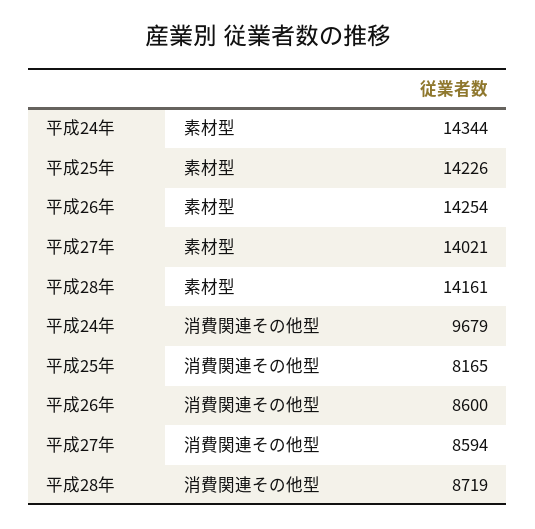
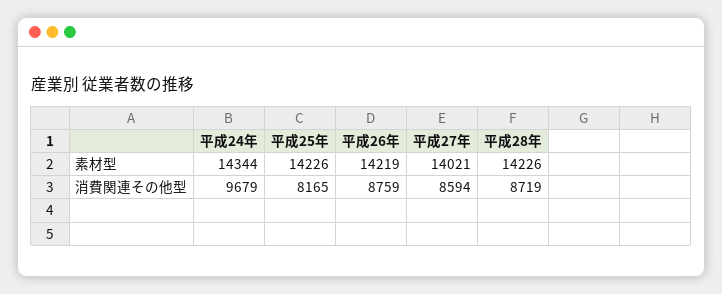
  {
    "平成24年": {
      "素材型": 14344,
      "消費関連その他型": 9679
    },
    "平成25年": {
      "素材型": 14226,
      "消費関連その他型": 8165
    },
    "平成26年": {
-     "素材型": 14254,
+     "素材型": 14219,
-     "消費関連その他型": 8600
+     "消費関連その他型": 8759
    },
    "平成27年": {
      "素材型": 14021,
      "消費関連その他型": 8594
    },
    "平成28年": {
-     "素材型": 14161,
+     "素材型": 14226,
      "消費関連その他型": 8719
    }
  }

